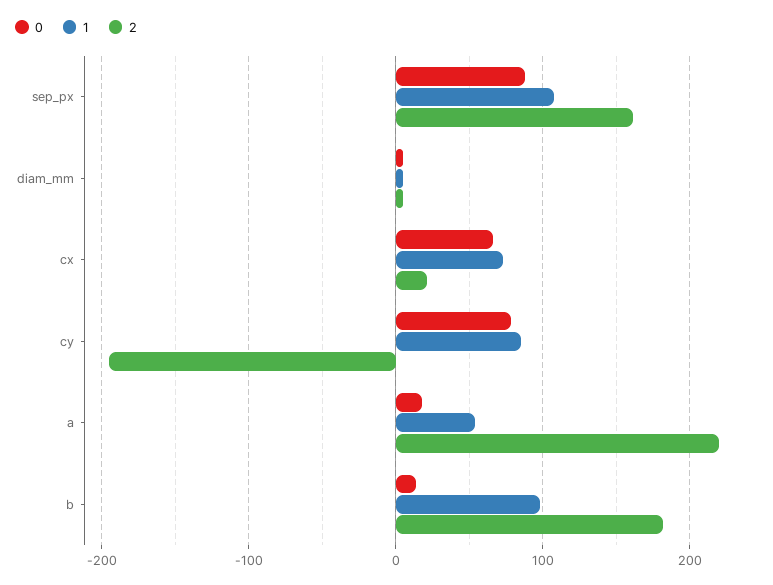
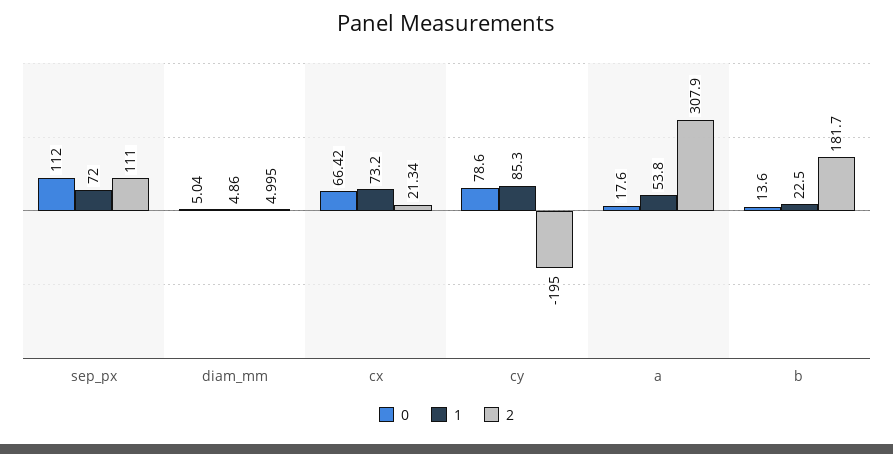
  {
    "0": {
-     "sep_px": 90,
+     "sep_px": 112,
      "diam_mm": 5.04,
      "cx": 66.42,
      "cy": 78.6,
      "a": 17.6,
      "b": 13.6
    },
    "1": {
-     "sep_px": 110,
+     "sep_px": 72,
      "diam_mm": 4.86,
      "cx": 73.2,
      "cy": 85.3,
      "a": 53.8,
-     "b": 100
+     "b": 22.5
    },
    "2": {
-     "sep_px": 160,
+     "sep_px": 111,
      "diam_mm": 4.995,
      "cx": 21.34,
      "cy": -195,
-     "a": 220,
+     "a": 307.9,
      "b": 181.7
    }
  }

